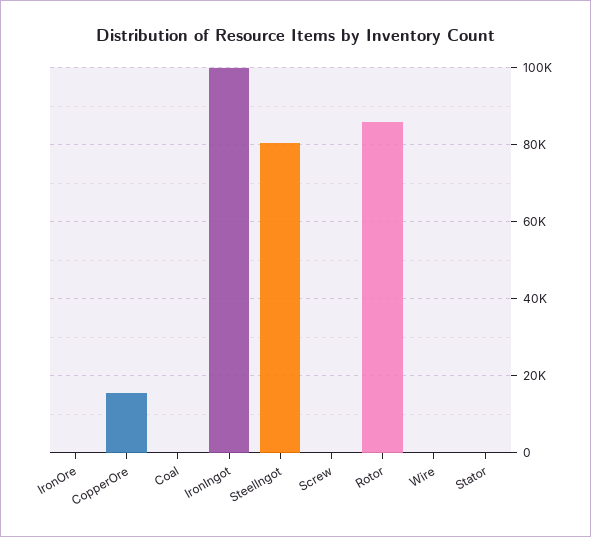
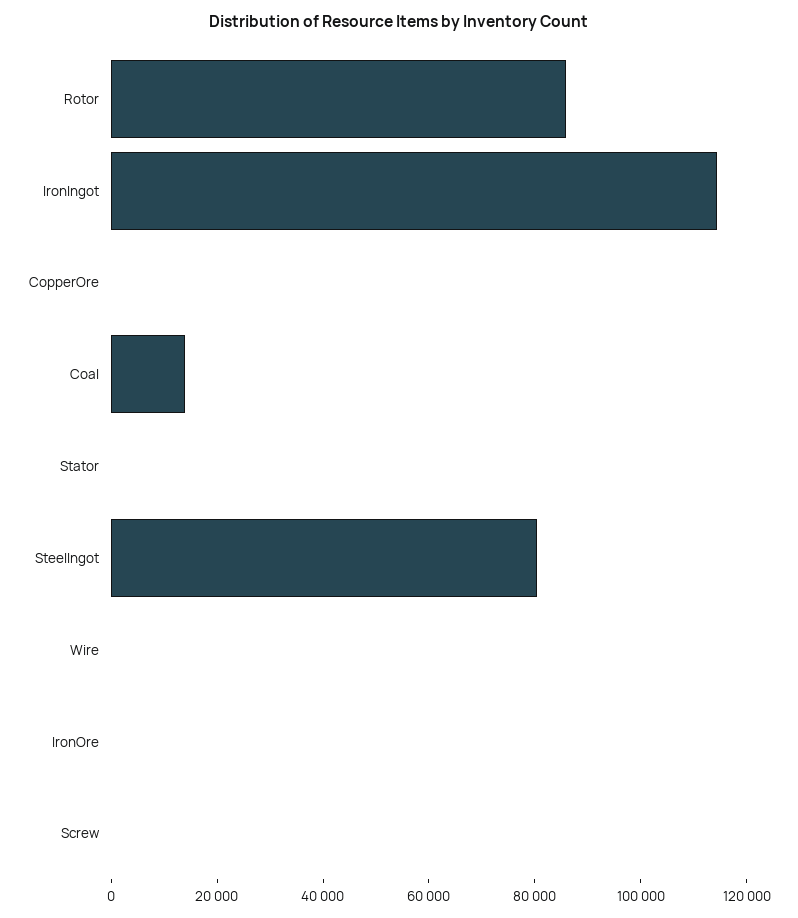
  {
    "IronOre": 0,
-   "CopperOre": 16000,
+   "CopperOre": 0,
-   "Coal": 0,
+   "Coal": 15000,
-   "IronIngot": 100000,
+   "IronIngot": 115000,
    "SteelIngot": 80000,
    "Screw": 0,
    "Rotor": 86000,
    "Wire": 0,
    "Stator": 0
  }

